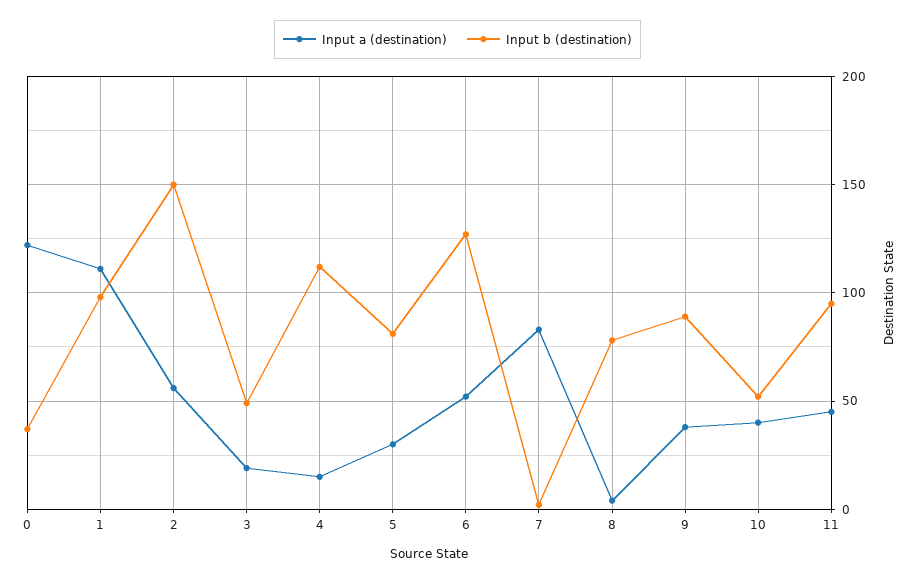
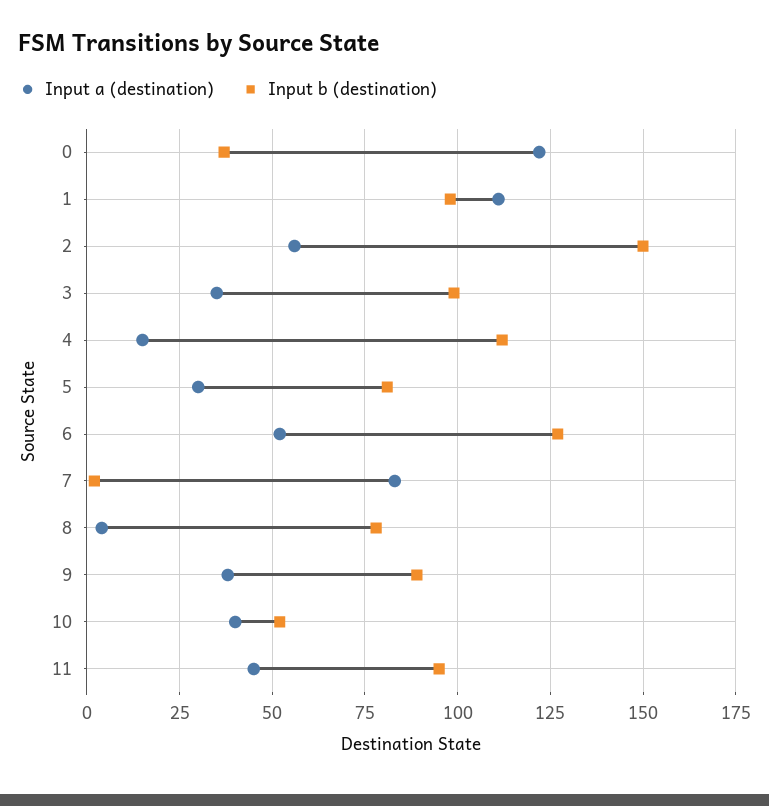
  {
    "Input a (destination)": {
      "0": 120,
      "1": 110,
      "2": 55,
-     "3": 20,
+     "3": 35,
      "4": 15,
      "5": 30,
      "6": 50,
      "7": 85,
      "8": 5,
      "9": 40,
      "10": 40,
      "11": 45
    },
    "Input b (destination)": {
      "0": 35,
      "1": 100,
      "2": 150,
-     "3": 50,
+     "3": 100,
      "4": 110,
      "5": 80,
      "6": 125,
      "7": 0,
      "8": 80,
      "9": 90,
      "10": 50,
      "11": 95
    }
  }

